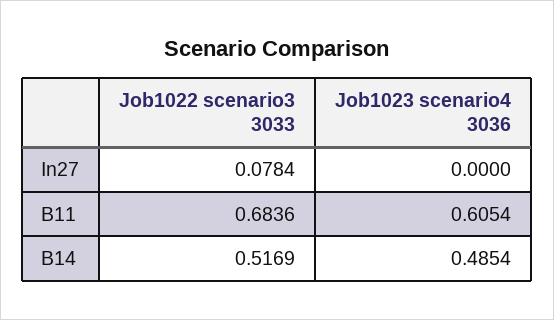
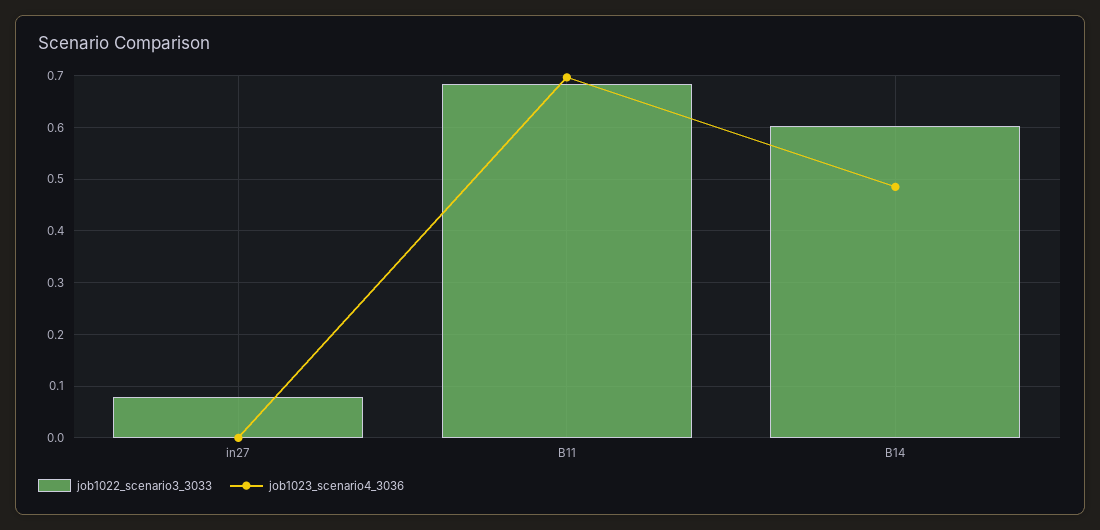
  {
    "Job1022 scenario3 3033": {
      "In27": 0.0784,
      "B11": 0.6836,
-     "B14": 0.5169
+     "B14": 0.6
    },
    "Job1023 scenario4 3036": {
      "In27": 0,
-     "B11": 0.6054,
+     "B11": 0.7,
      "B14": 0.4854
    }
  }

